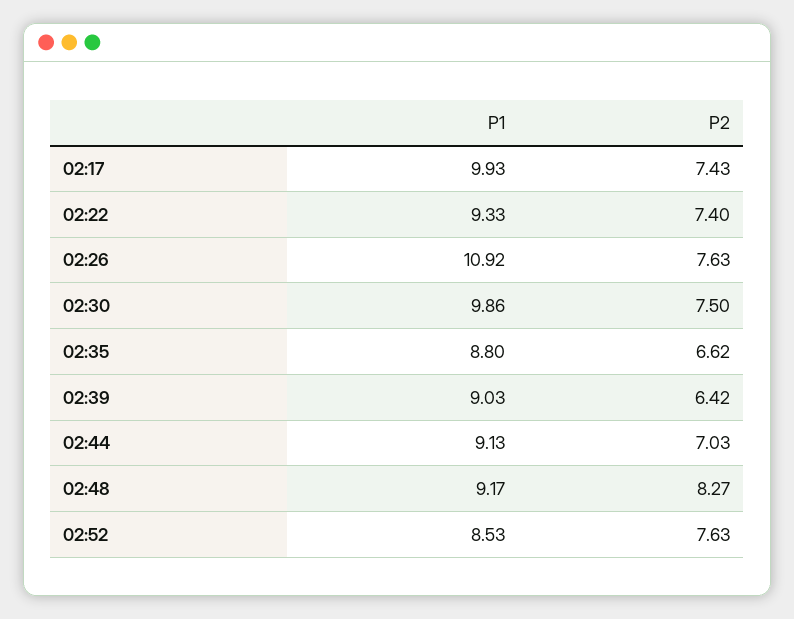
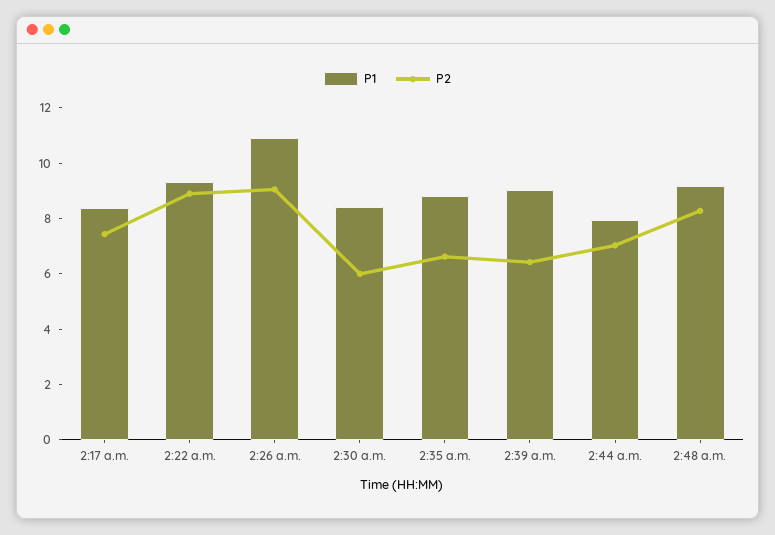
  {
    "P1": {
-     "02:17": 9.93,
+     "02:17": 8.5,
      "02:22": 9.33,
      "02:26": 10.92,
-     "02:30": 9.86,
+     "02:30": 8.5,
      "02:35": 8.8,
      "02:39": 9.03,
-     "02:44": 9.13,
+     "02:44": 8,
-     "02:48": 9.17,
+     "02:48": 9.17
-     "02:52": 8.53
    },
    "P2": {
      "02:17": 7.43,
-     "02:22": 7.4,
+     "02:22": 9,
-     "02:26": 7.63,
+     "02:26": 9,
-     "02:30": 7.5,
+     "02:30": 6,
      "02:35": 6.62,
      "02:39": 6.42,
      "02:44": 7.03,
-     "02:48": 8.27,
+     "02:48": 8.27
-     "02:52": 7.63
    }
  }

